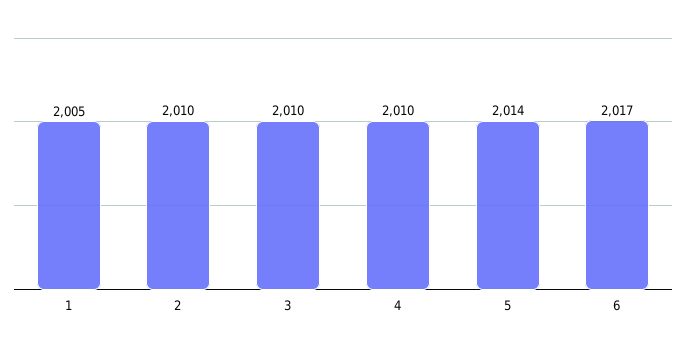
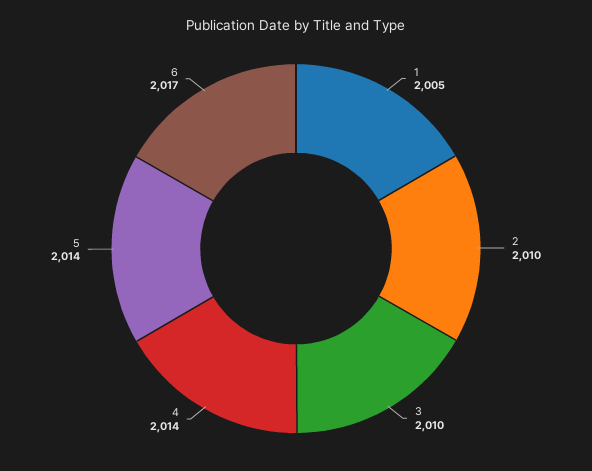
  {
    "1": 2005,
    "2": 2010,
    "3": 2010,
-   "4": 2010,
+   "4": 2014,
    "5": 2014,
    "6": 2017
  }

